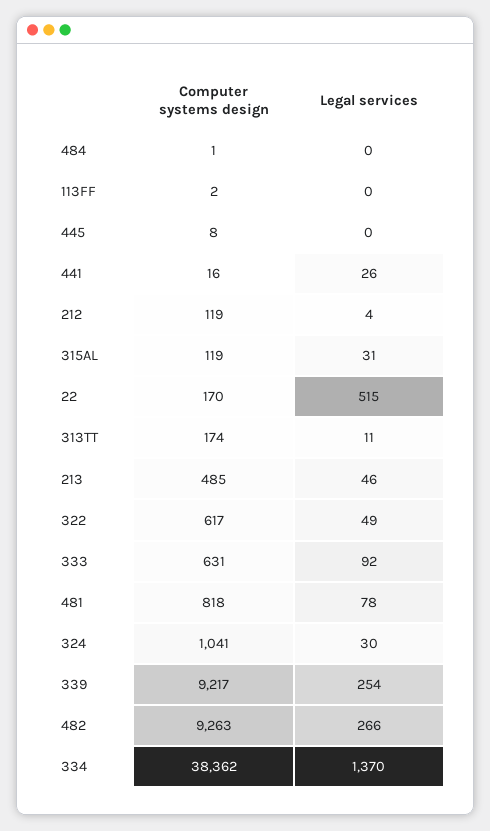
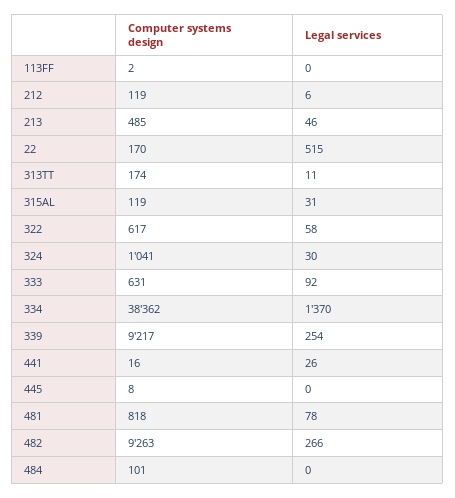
  {
    "Computer systems design": {
-     "484": 1,
+     "484": 101,
      "113FF": 2,
      "445": 8,
      "441": 16,
      "212": 119,
      "315AL": 119,
      "22": 170,
      "313TT": 174,
      "213": 485,
      "322": 617,
      "333": 631,
      "481": 818,
      "324": 1041,
      "339": 9217,
      "482": 9263,
      "334": 38362
    },
    "Legal services": {
      "484": 0,
      "113FF": 0,
      "445": 0,
      "441": 26,
-     "212": 4,
+     "212": 6,
      "315AL": 31,
      "22": 515,
      "313TT": 11,
      "213": 46,
-     "322": 49,
+     "322": 58,
      "333": 92,
      "481": 78,
      "324": 30,
      "339": 254,
      "482": 266,
      "334": 1370
    }
  }

